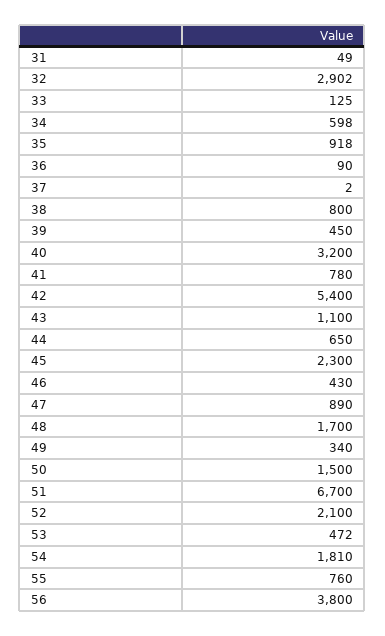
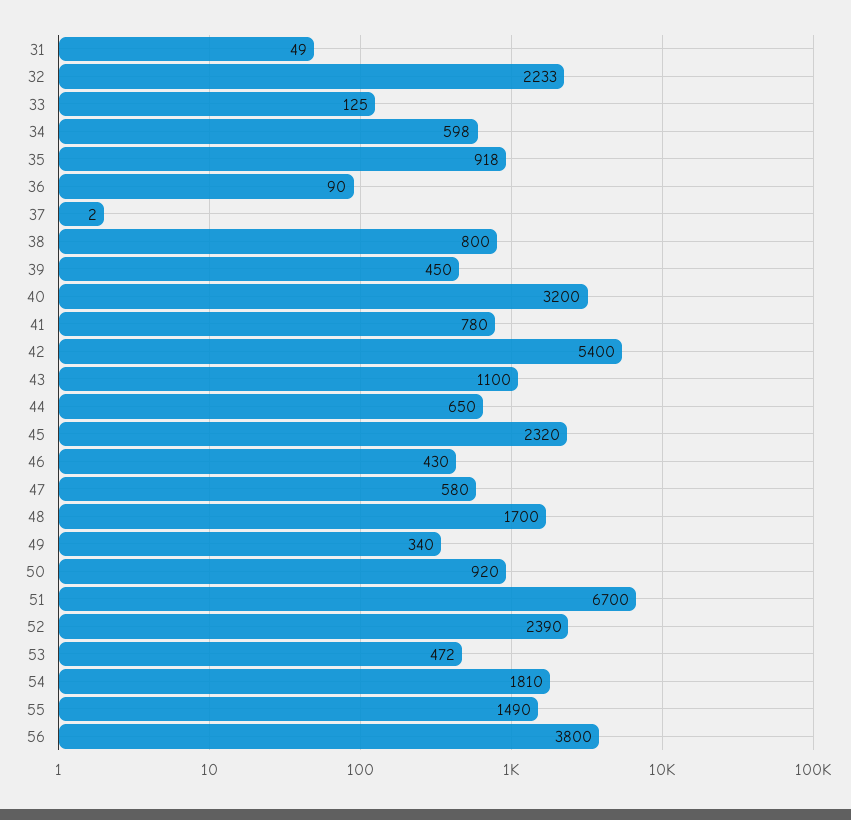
  {
    "31": 49,
-   "32": 2902,
+   "32": 2233,
    "33": 125,
    "34": 598,
    "35": 918,
    "36": 90,
    "37": 2,
    "38": 800,
    "39": 450,
    "40": 3200,
    "41": 780,
    "42": 5400,
    "43": 1100,
    "44": 650,
-   "45": 2300,
+   "45": 2320,
    "46": 430,
-   "47": 890,
+   "47": 580,
    "48": 1700,
    "49": 340,
-   "50": 1500,
+   "50": 920,
    "51": 6700,
-   "52": 2100,
+   "52": 2390,
    "53": 472,
    "54": 1810,
-   "55": 760,
+   "55": 1490,
    "56": 3800
  }

